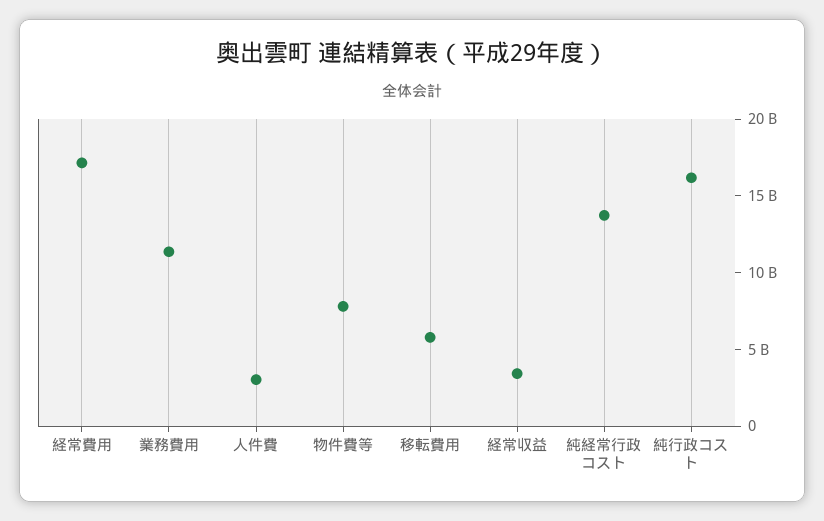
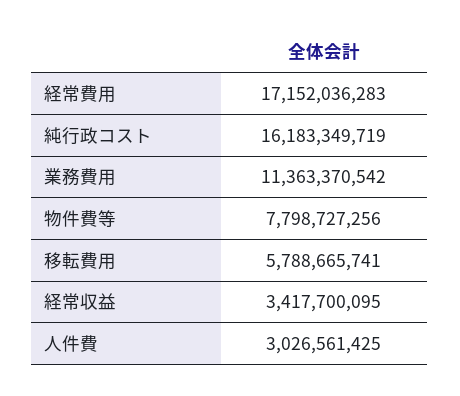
  {
    "経常費用": 17152036283,
    "業務費用": 11363370542,
    "人件費": 3026561425,
    "物件費等": 7798727256,
    "移転費用": 5788665741,
    "経常収益": 3417700095,
-   "純経常行政コスト": 14000000000,
    "純行政コスト": 16183349719
  }

